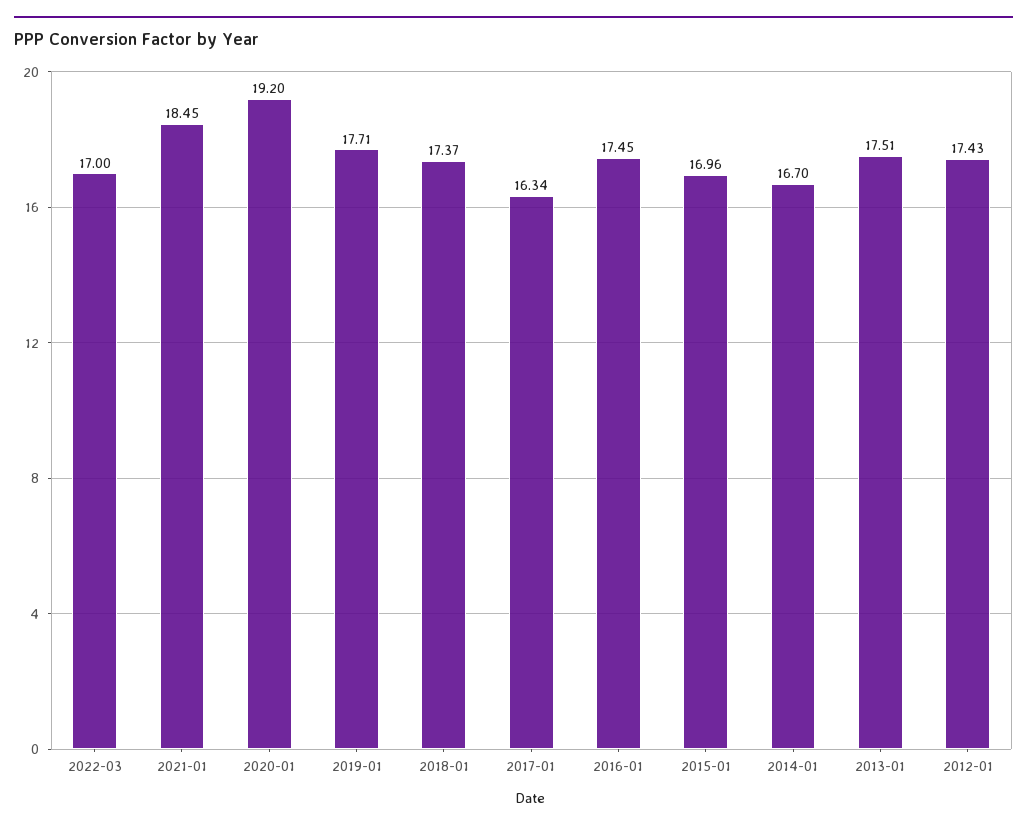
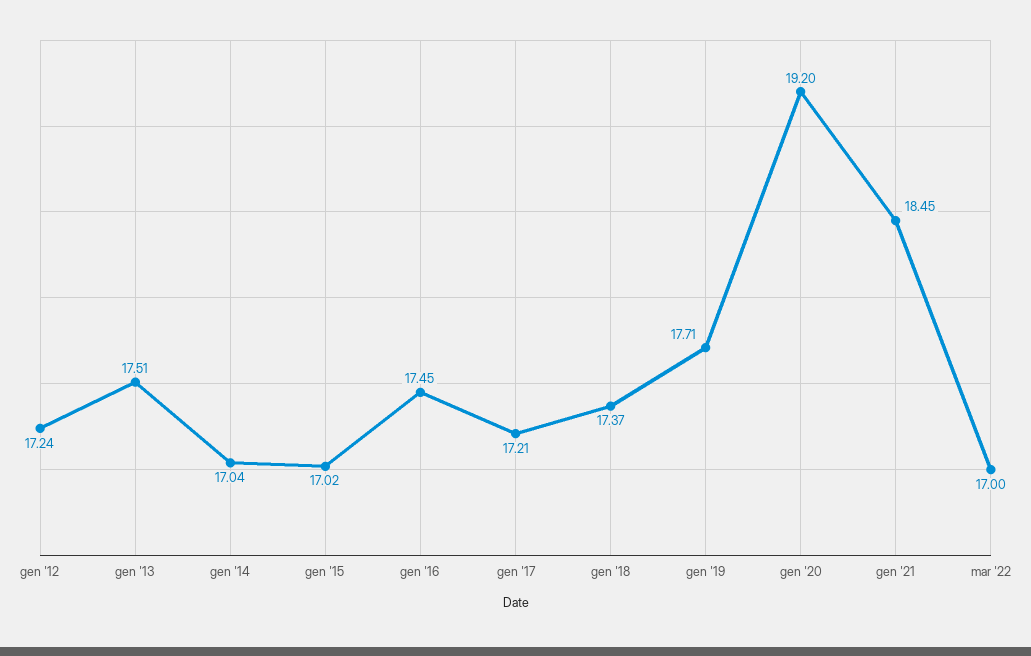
  {
    "2022-03": 17,
    "2021-01": 18.45,
    "2020-01": 19.2,
    "2019-01": 17.71,
    "2018-01": 17.37,
-   "2017-01": 16.34,
+   "2017-01": 17.21,
    "2016-01": 17.45,
-   "2015-01": 16.96,
+   "2015-01": 17.02,
-   "2014-01": 16.7,
+   "2014-01": 17.04,
    "2013-01": 17.51,
-   "2012-01": 17.43
+   "2012-01": 17.24
  }

